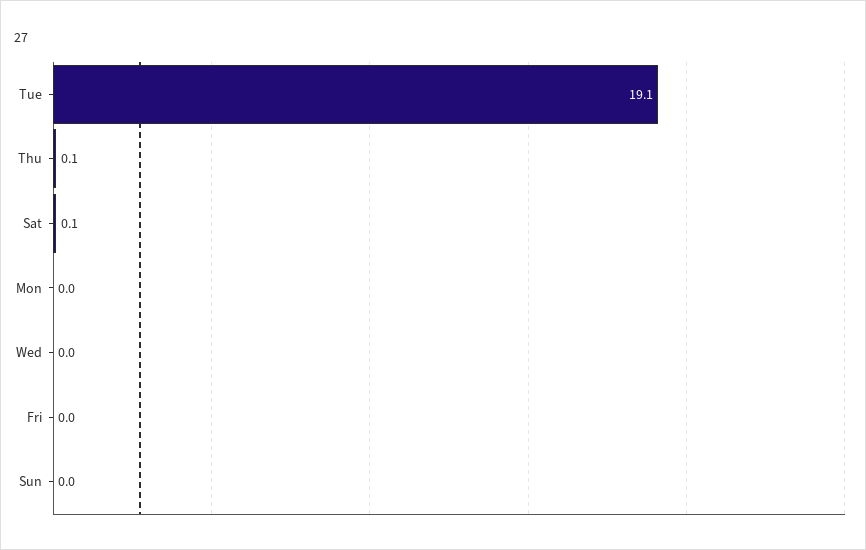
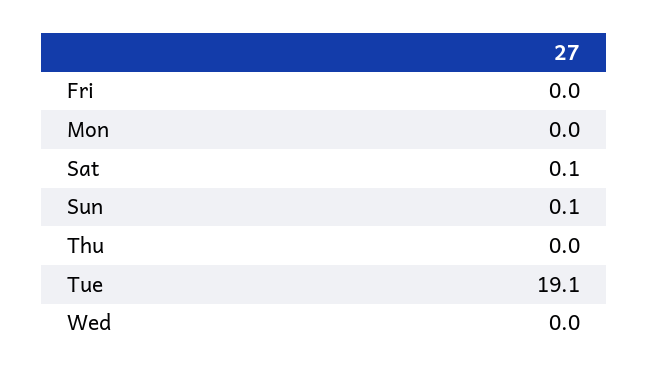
  {
    "Tue": 19.1,
-   "Thu": 0.1,
+   "Thu": 0,
    "Sat": 0.1,
    "Mon": 0,
    "Wed": 0,
    "Fri": 0,
-   "Sun": 0
+   "Sun": 0.1
  }

